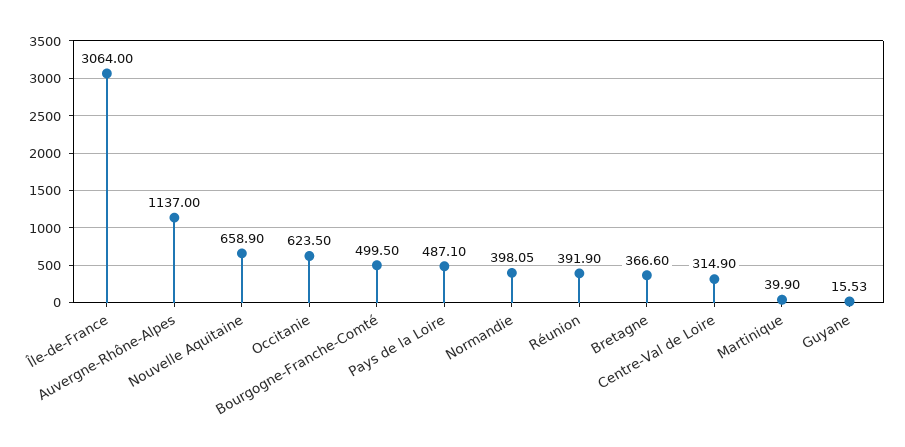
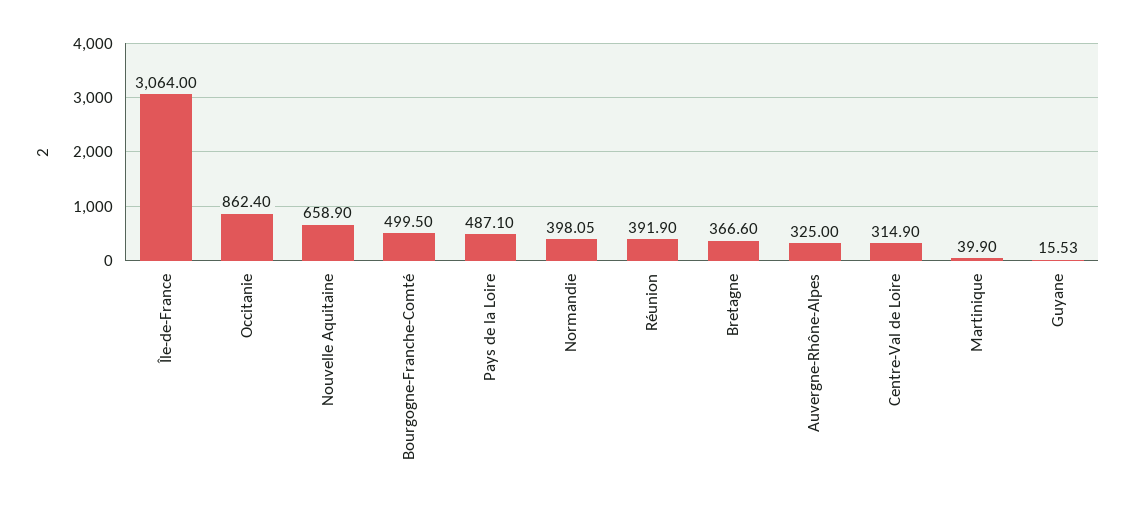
  {
    "Île-de-France": 3064,
-   "Auvergne-Rhône-Alpes": 1137,
+   "Auvergne-Rhône-Alpes": 325,
    "Nouvelle Aquitaine": 658.9,
-   "Occitanie": 623.5,
+   "Occitanie": 862.4,
    "Bourgogne-Franche-Comté": 499.5,
    "Pays de la Loire": 487.1,
    "Normandie": 398.05,
    "Réunion": 391.9,
    "Bretagne": 366.6,
    "Centre-Val de Loire": 314.9,
    "Martinique": 39.9,
    "Guyane": 15.53
  }

